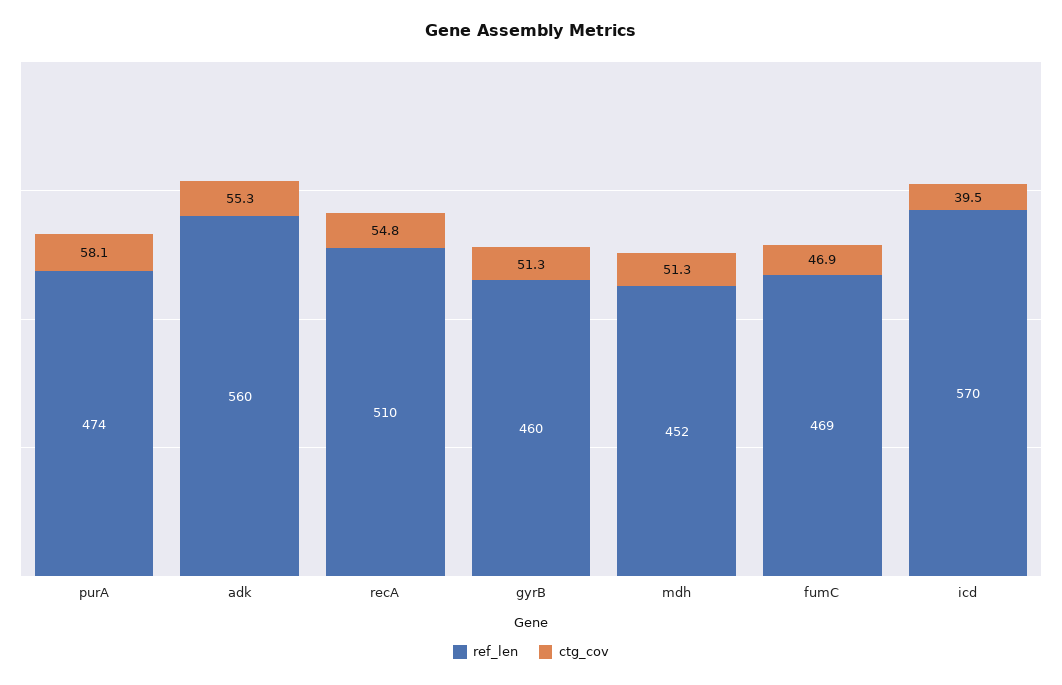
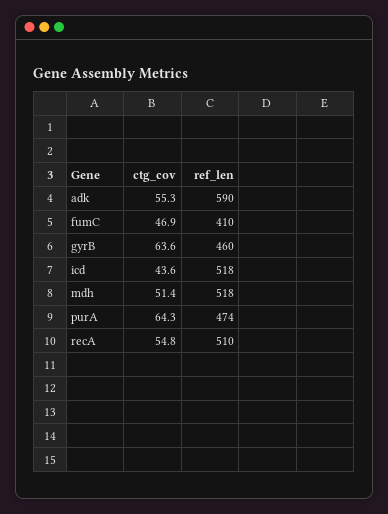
  {
    "ref_len": {
      "purA": 474,
-     "adk": 560,
+     "adk": 590,
      "recA": 510,
      "gyrB": 460,
-     "mdh": 452,
+     "mdh": 518,
-     "fumC": 469,
+     "fumC": 410,
-     "icd": 570
+     "icd": 518
    },
    "ctg_cov": {
-     "purA": 58.1,
+     "purA": 64.3,
      "adk": 55.3,
      "recA": 54.8,
-     "gyrB": 51.3,
+     "gyrB": 63.6,
-     "mdh": 51.3,
+     "mdh": 51.4,
      "fumC": 46.9,
-     "icd": 39.5
+     "icd": 43.6
    }
  }

